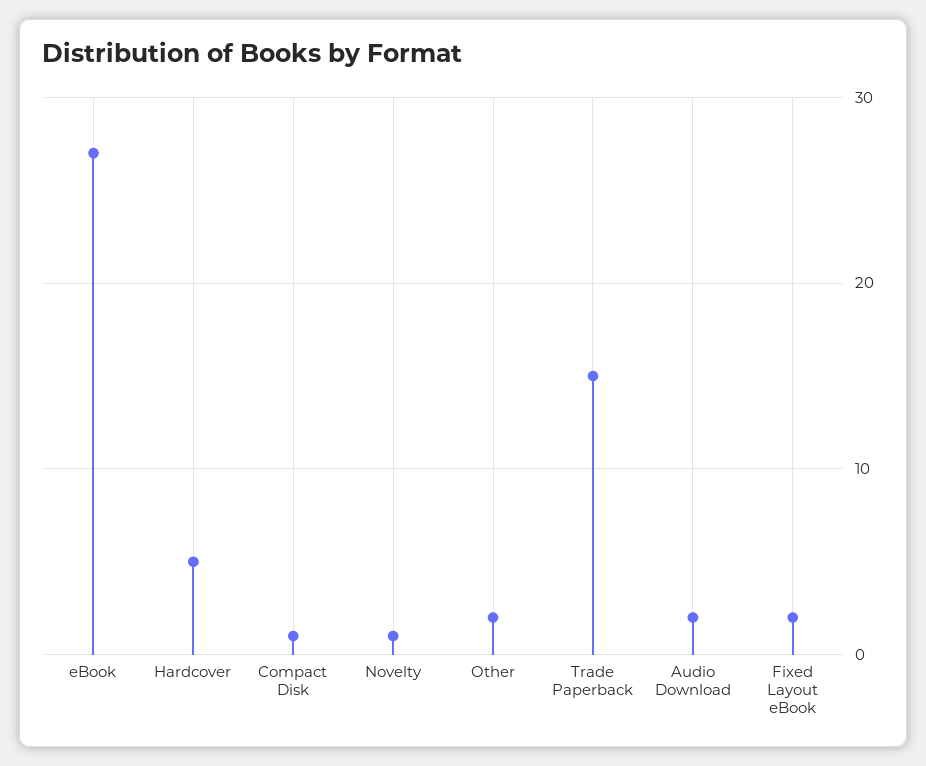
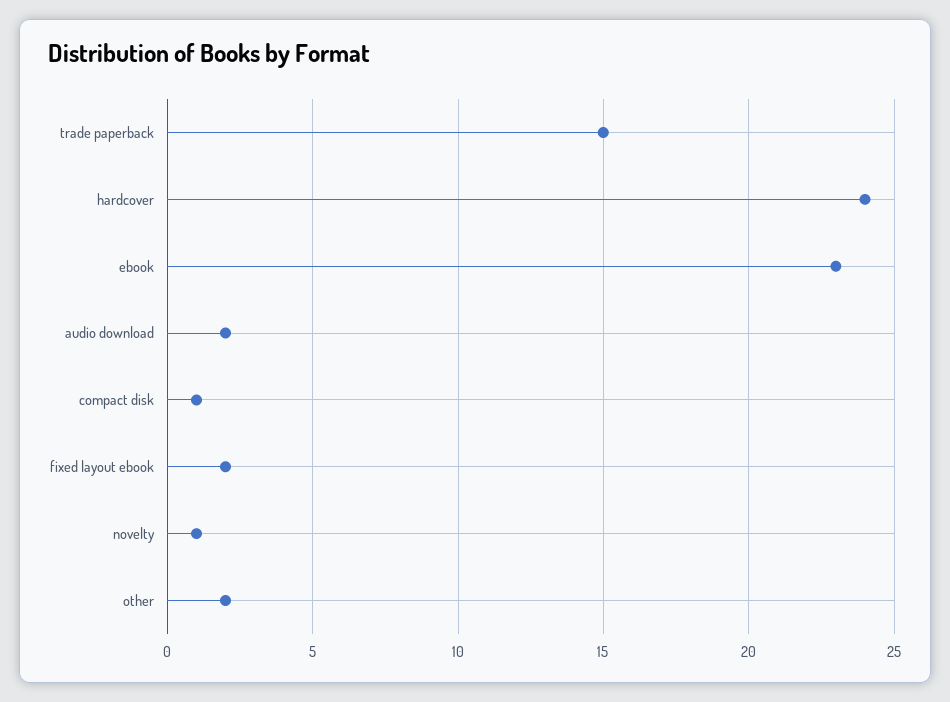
  {
-   "eBook": 27,
+   "eBook": 23,
-   "Hardcover": 5,
+   "Hardcover": 24,
    "Compact Disk": 1,
    "Novelty": 1,
    "Other": 2,
    "Trade Paperback": 15,
    "Audio Download": 2,
    "Fixed Layout eBook": 2
  }

